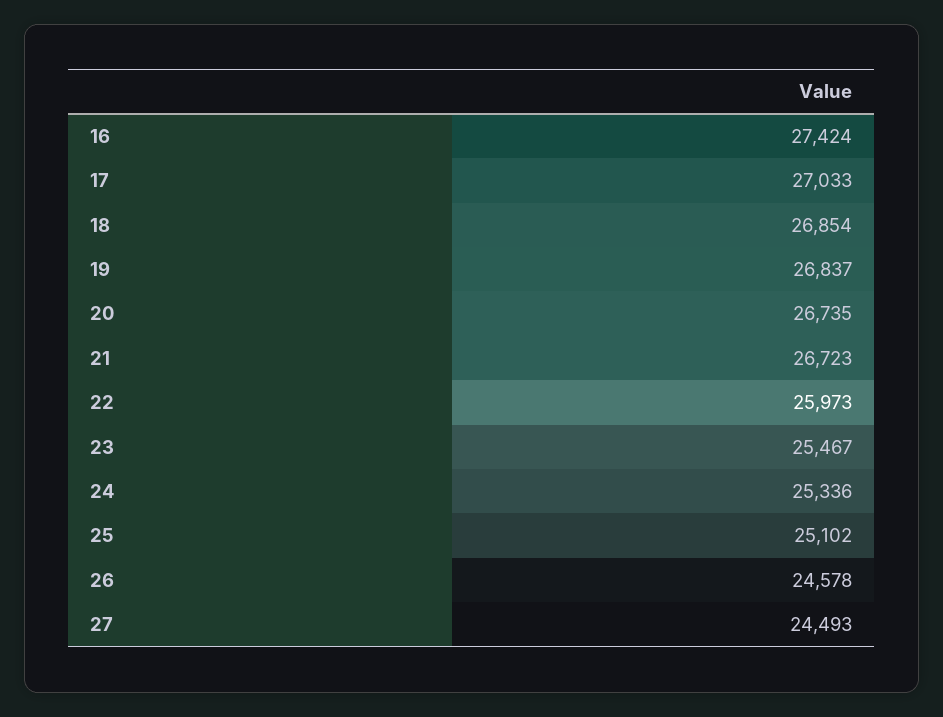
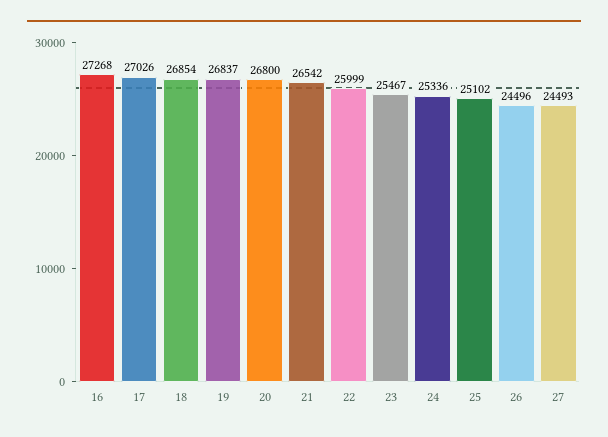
  {
-   "16": 27424,
+   "16": 27268,
-   "17": 27033,
+   "17": 27026,
    "18": 26854,
    "19": 26837,
-   "20": 26735,
+   "20": 26800,
-   "21": 26723,
+   "21": 26542,
-   "22": 25973,
+   "22": 25999,
    "23": 25467,
    "24": 25336,
    "25": 25102,
-   "26": 24578,
+   "26": 24496,
    "27": 24493
  }

